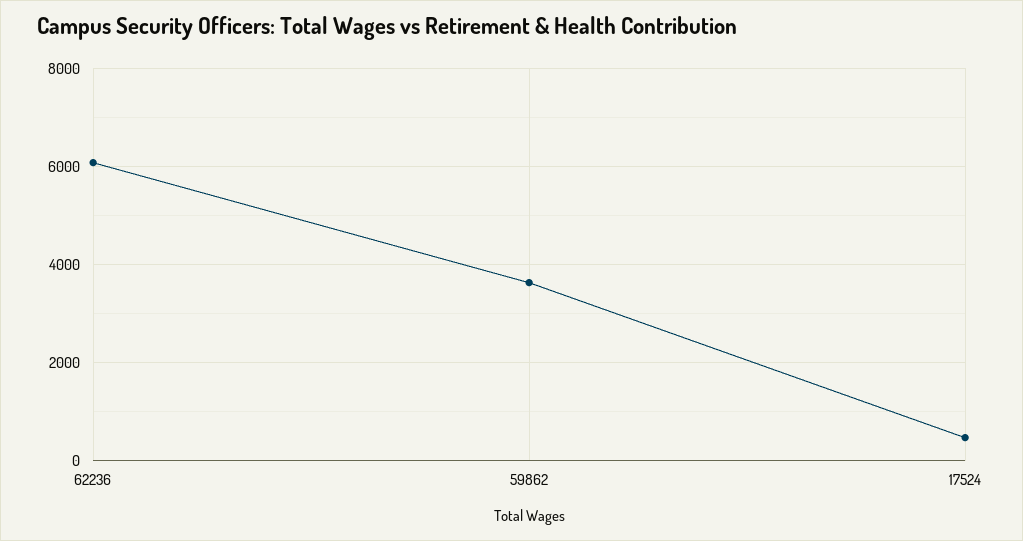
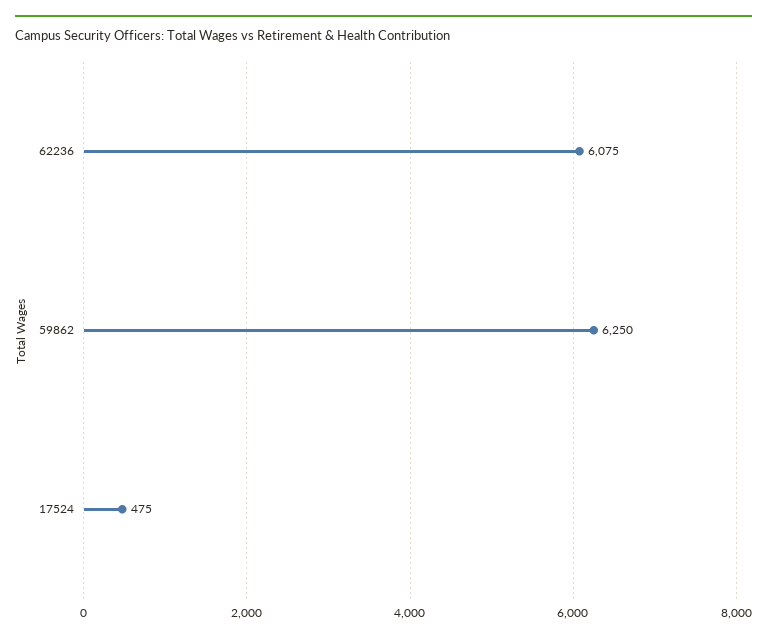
  {
    "62236": 6075,
-   "59862": 3600,
+   "59862": 6250,
    "17524": 475
  }

